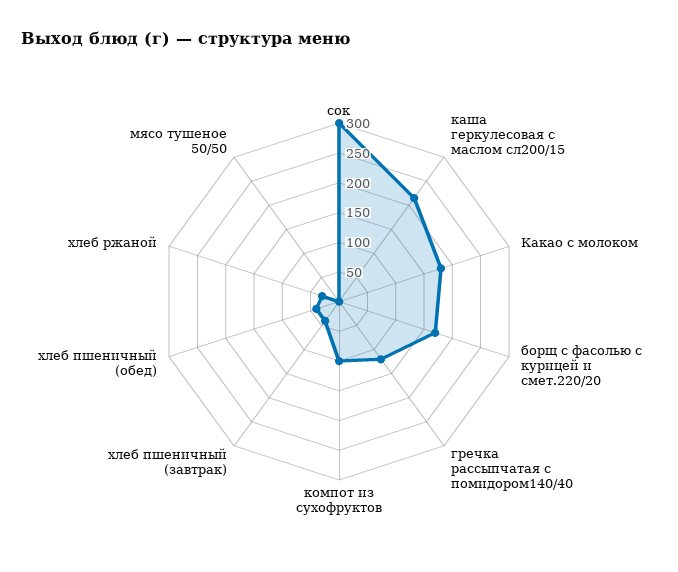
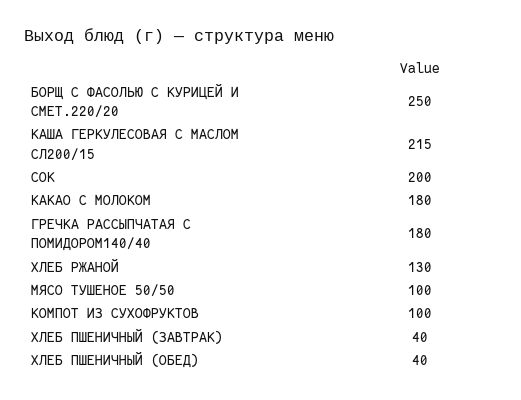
  {
-   "сок": 300,
+   "сок": 200,
    "каша геркулесовая с маслом сл200/15": 215,
    "Какао с молоком": 180,
-   "борщ с фасолью с курицей и смет.220/20": 175,
+   "борщ с фасолью с курицей и смет.220/20": 250,
-   "гречка рассыпчатая с помидором140/40": 125,
+   "гречка рассыпчатая с помидором140/40": 180,
    "компот из сухофруктов": 100,
    "хлеб пшеничный (завтрак)": 40,
    "хлеб пшеничный (обед)": 40,
-   "хлеб ржаной": 25,
+   "хлеб ржаной": 130,
-   "мясо тушеное 50/50": 0
+   "мясо тушеное 50/50": 100
  }

